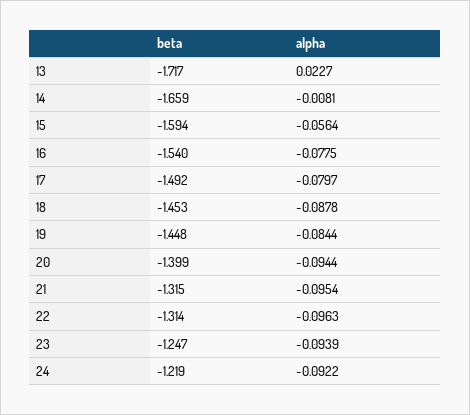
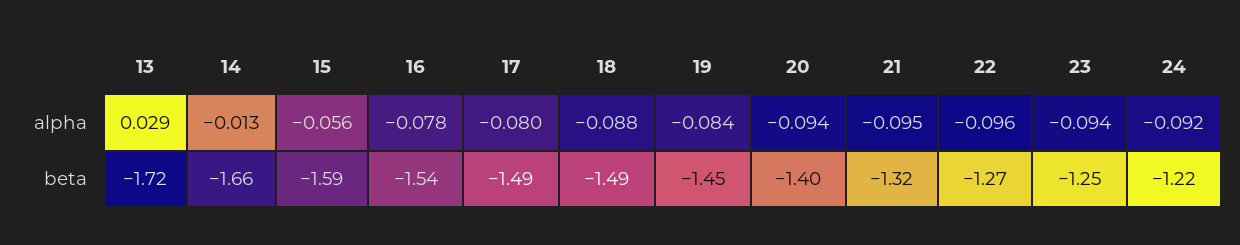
  {
    "beta": {
      "13": -1.717,
      "14": -1.659,
      "15": -1.594,
      "16": -1.54,
      "17": -1.492,
-     "18": -1.453,
+     "18": -1.49,
      "19": -1.448,
      "20": -1.399,
      "21": -1.315,
-     "22": -1.314,
+     "22": -1.27,
      "23": -1.247,
      "24": -1.219
    },
    "alpha": {
-     "13": 0.0227,
+     "13": 0.029,
-     "14": -0.0081,
+     "14": -0.013,
      "15": -0.0564,
      "16": -0.0775,
      "17": -0.0797,
      "18": -0.0878,
      "19": -0.0844,
      "20": -0.0944,
      "21": -0.0954,
      "22": -0.0963,
      "23": -0.0939,
      "24": -0.0922
    }
  }

